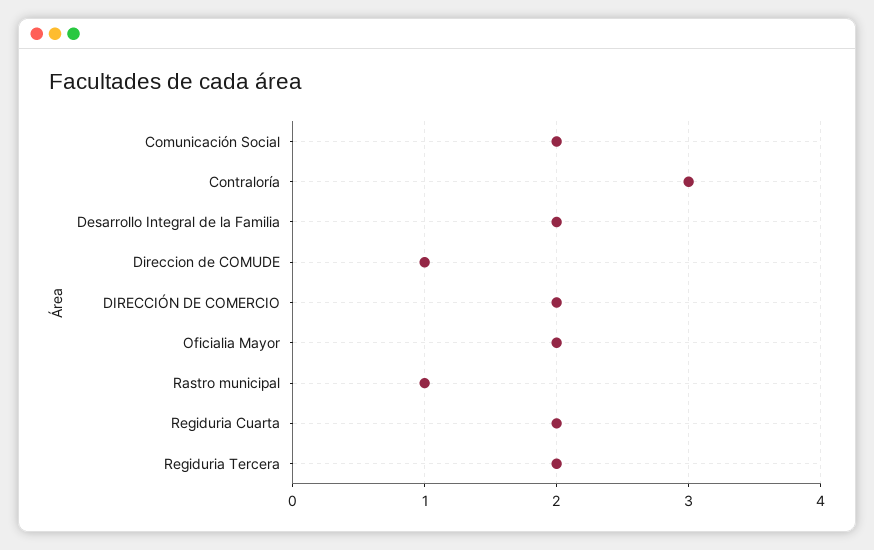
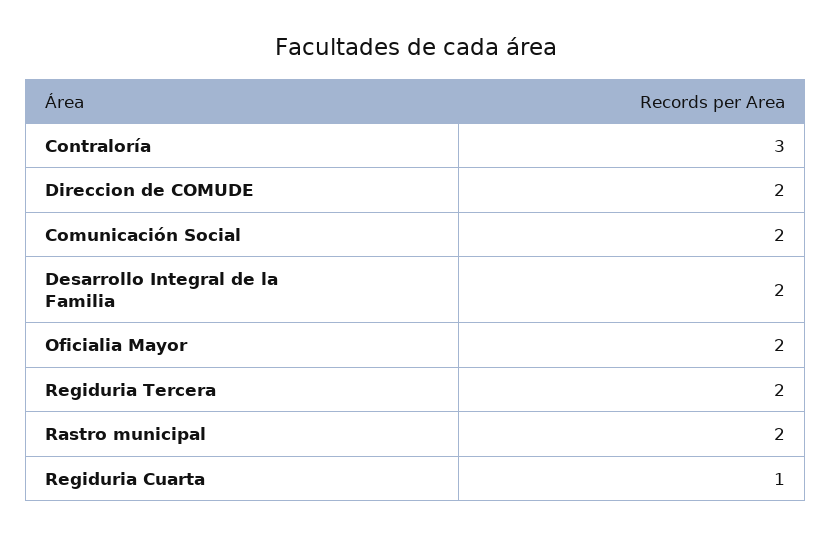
  {
    "Comunicación Social": 2,
    "Contraloría": 3,
    "Desarrollo Integral de la Familia": 2,
-   "Direccion de COMUDE": 1,
+   "Direccion de COMUDE": 2,
-   "DIRECCIÓN DE COMERCIO": 2,
    "Oficialia Mayor": 2,
-   "Rastro municipal": 1,
+   "Rastro municipal": 2,
-   "Regiduria Cuarta": 2,
+   "Regiduria Cuarta": 1,
    "Regiduria Tercera": 2
  }

